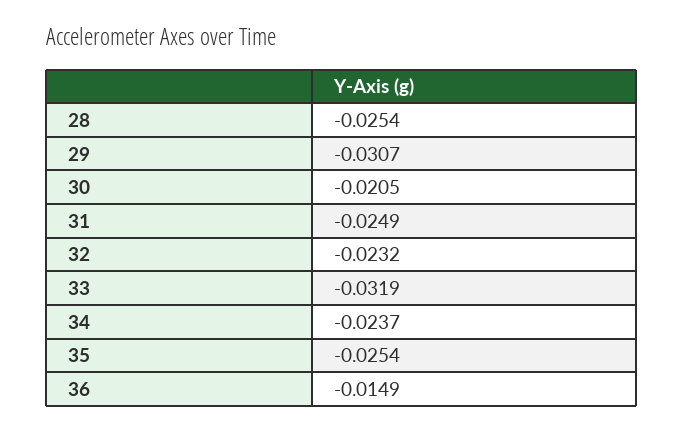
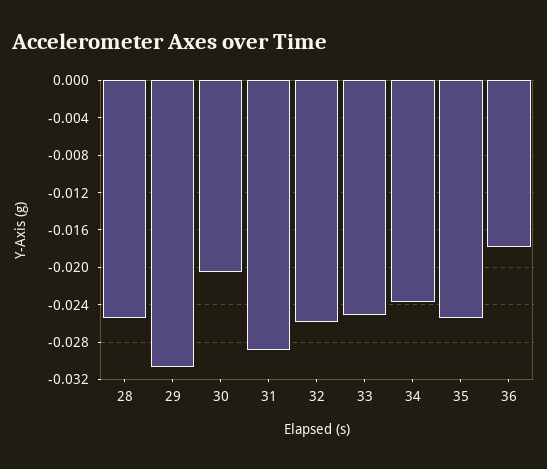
  {
    "28": -0.0254,
    "29": -0.0307,
    "30": -0.0205,
-   "31": -0.0249,
+   "31": -0.029,
-   "32": -0.0232,
+   "32": -0.026,
-   "33": -0.0319,
+   "33": -0.025,
    "34": -0.0237,
    "35": -0.0254,
-   "36": -0.0149
+   "36": -0.018
  }

